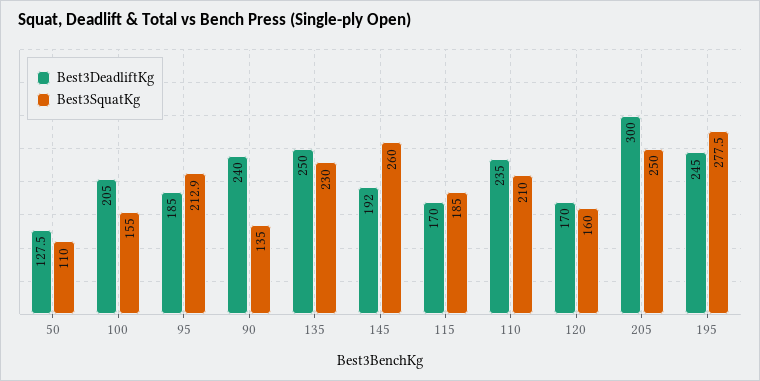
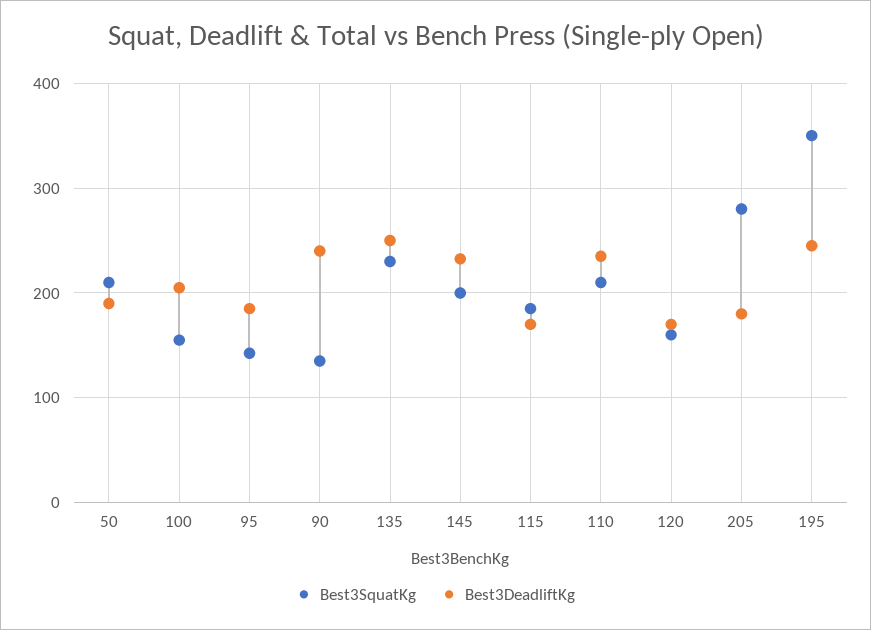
  {
    "Best3DeadliftKg": {
-     "50": 127.5,
+     "50": 190,
      "100": 205,
      "95": 185,
      "90": 240,
      "135": 250,
-     "145": 192,
+     "145": 230,
      "115": 170,
      "110": 235,
      "120": 170,
-     "205": 300,
+     "205": 180,
      "195": 245
    },
    "Best3SquatKg": {
-     "50": 110,
+     "50": 210,
      "100": 155,
-     "95": 212.9,
+     "95": 140,
      "90": 135,
      "135": 230,
-     "145": 260,
+     "145": 200,
      "115": 185,
      "110": 210,
      "120": 160,
-     "205": 250,
+     "205": 280,
-     "195": 277.5
+     "195": 350
    }
  }

